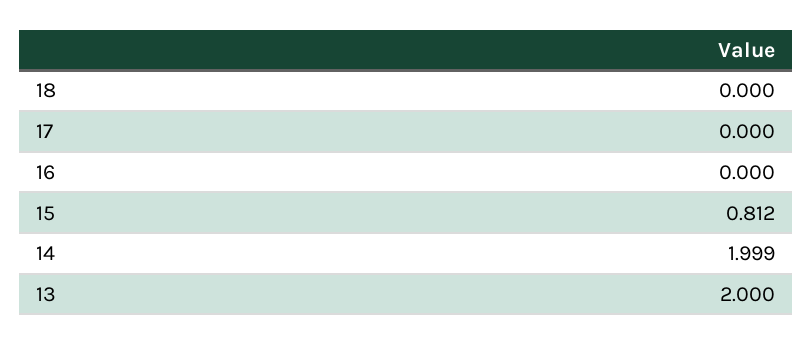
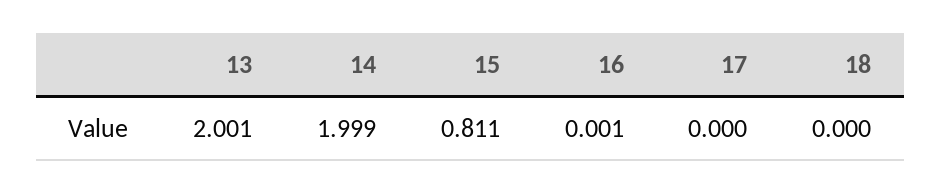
  {
    "18": 0,
    "17": 0,
-   "16": 0,
+   "16": 0.001,
-   "15": 0.812,
+   "15": 0.811,
    "14": 1.999,
-   "13": 2
+   "13": 2.001
  }

